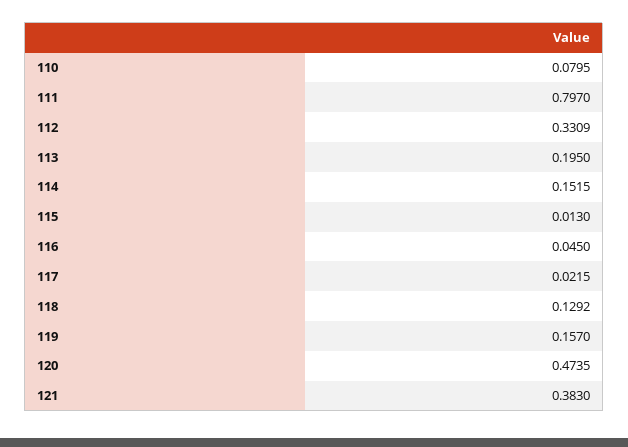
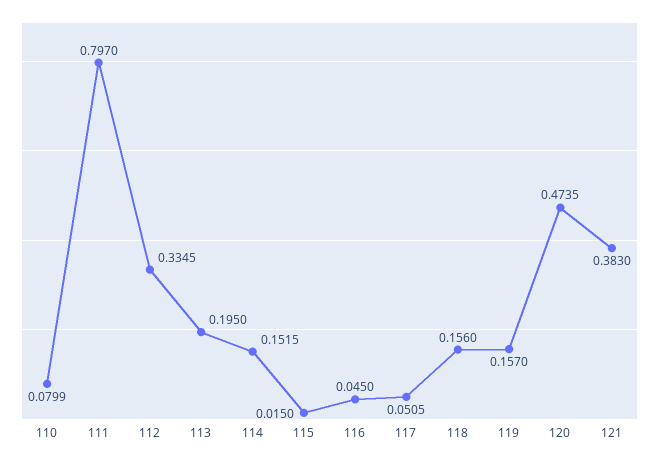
  {
-   "110": 0.0795,
+   "110": 0.0799,
    "111": 0.797,
-   "112": 0.3309,
+   "112": 0.3345,
    "113": 0.195,
    "114": 0.1515,
-   "115": 0.013,
+   "115": 0.015,
    "116": 0.045,
-   "117": 0.0215,
+   "117": 0.0505,
-   "118": 0.1292,
+   "118": 0.156,
    "119": 0.157,
    "120": 0.4735,
    "121": 0.383
  }

